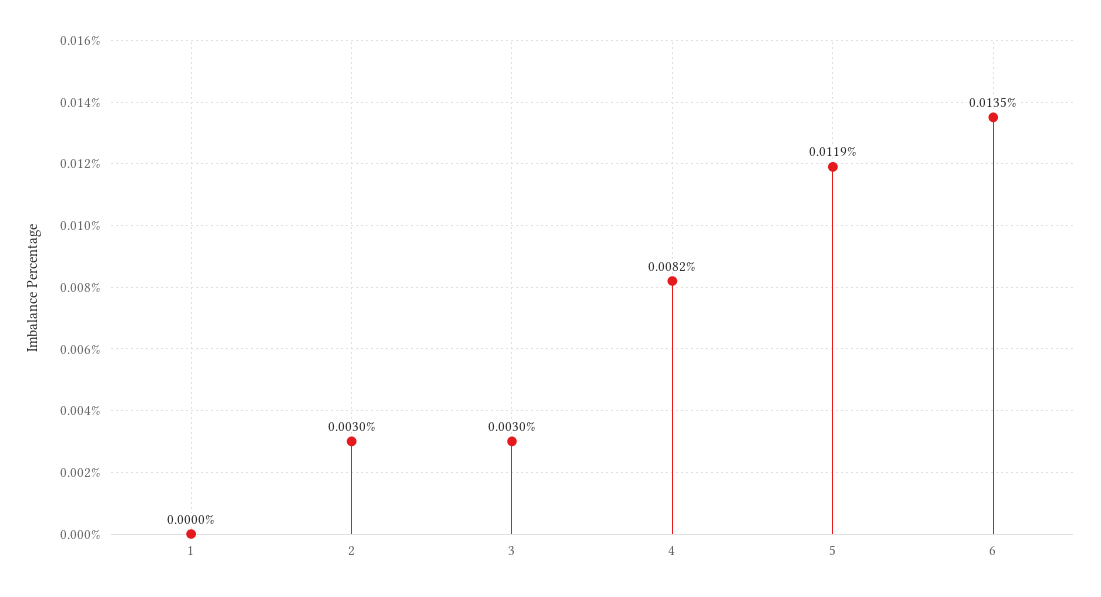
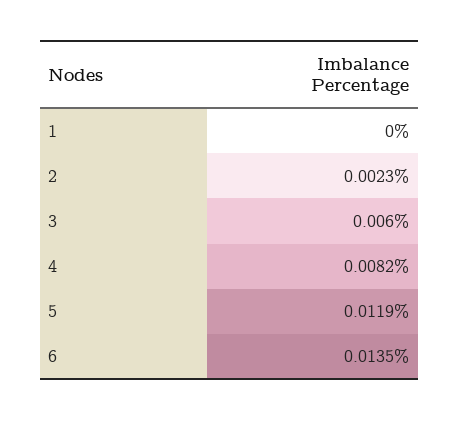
  {
    "1": 0,
-   "2": 0.003,
+   "2": 0.0023,
-   "3": 0.003,
+   "3": 0.006,
    "4": 0.0082,
    "5": 0.0119,
    "6": 0.0135
  }

